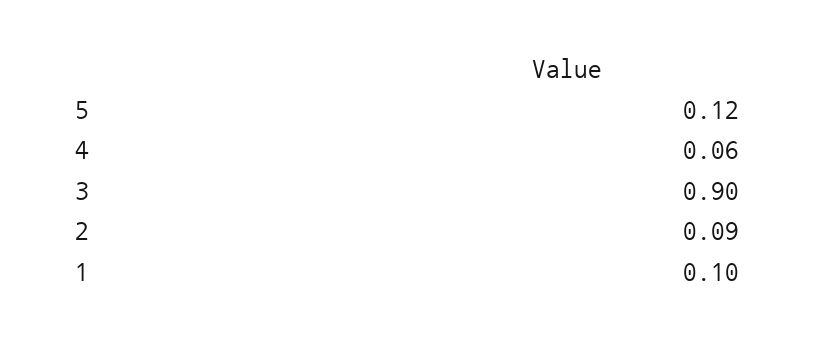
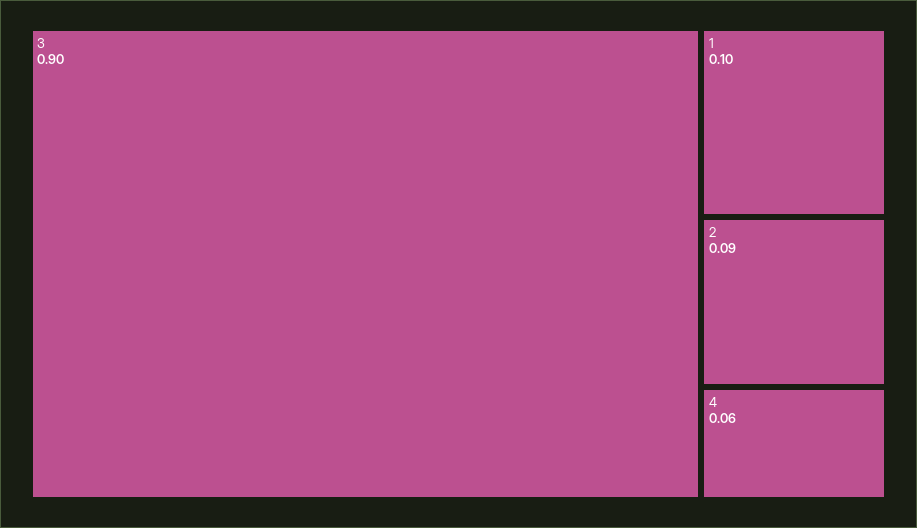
  {
-   "5": 0.12,
    "4": 0.06,
    "3": 0.9,
    "2": 0.09,
    "1": 0.1
  }

